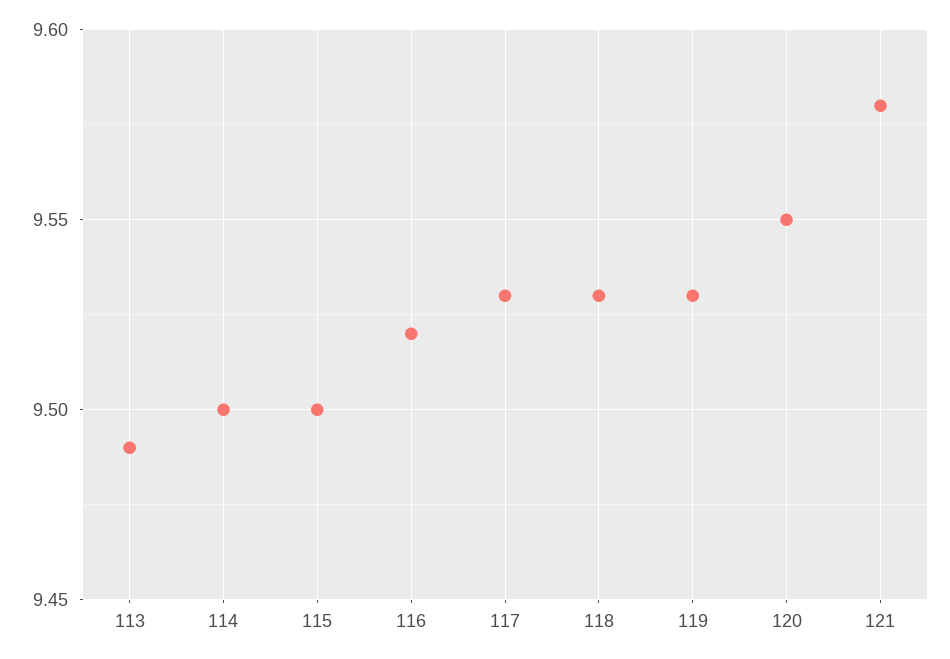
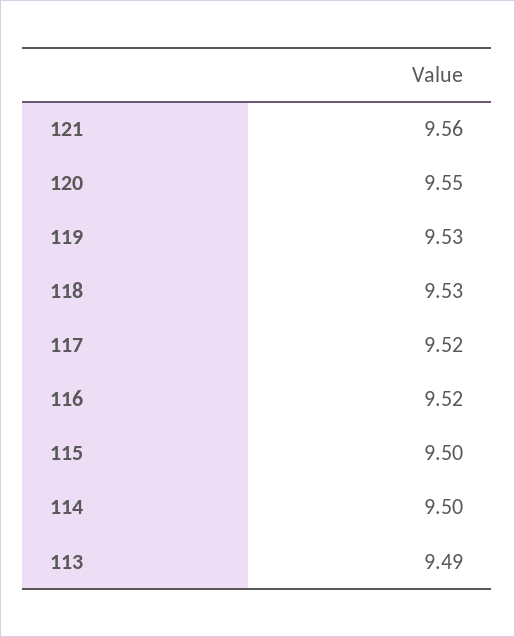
  {
    "113": 9.49,
    "114": 9.5,
    "115": 9.5,
    "116": 9.52,
-   "117": 9.53,
+   "117": 9.52,
    "118": 9.53,
    "119": 9.53,
    "120": 9.55,
-   "121": 9.58
+   "121": 9.56
  }

